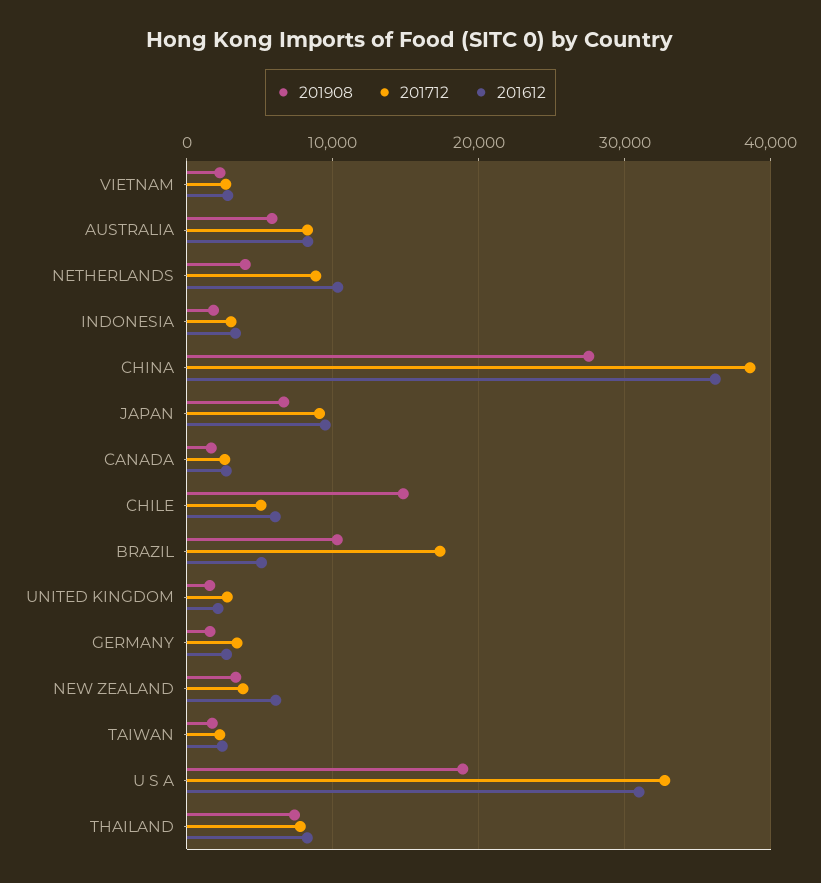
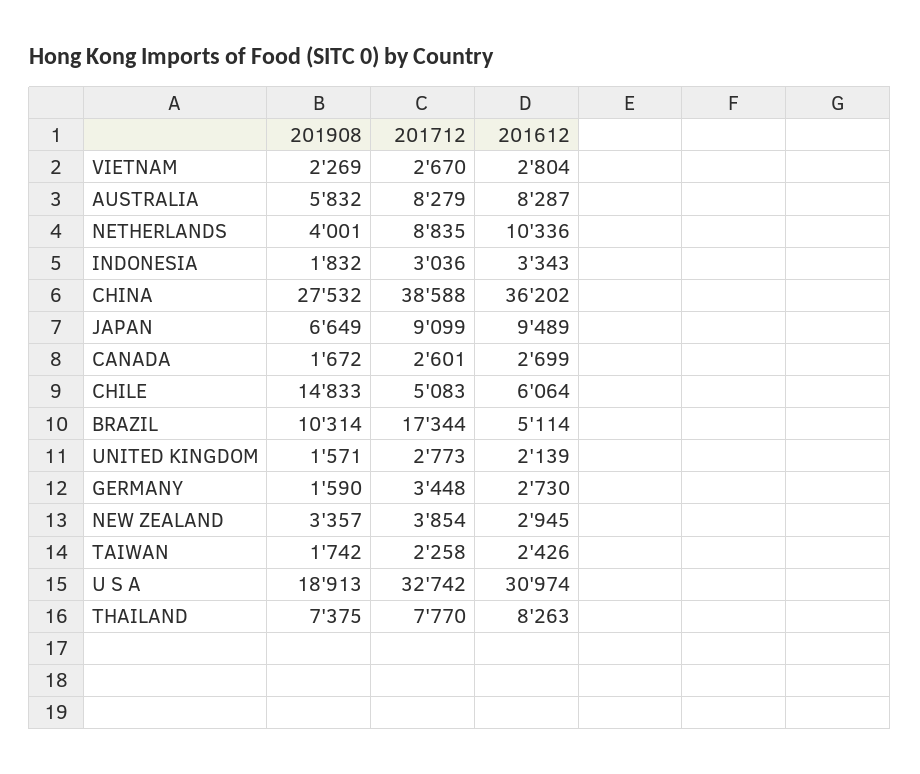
  {
    "201908": {
      "VIETNAM": 2269,
      "AUSTRALIA": 5832,
      "NETHERLANDS": 4001,
      "INDONESIA": 1832,
      "CHINA": 27532,
      "JAPAN": 6649,
      "CANADA": 1672,
      "CHILE": 14833,
      "BRAZIL": 10314,
      "UNITED KINGDOM": 1571,
      "GERMANY": 1590,
      "NEW ZEALAND": 3357,
      "TAIWAN": 1742,
      "U S A": 18913,
      "THAILAND": 7375
    },
    "201712": {
      "VIETNAM": 2670,
      "AUSTRALIA": 8279,
      "NETHERLANDS": 8835,
      "INDONESIA": 3036,
      "CHINA": 38588,
      "JAPAN": 9099,
      "CANADA": 2601,
      "CHILE": 5083,
      "BRAZIL": 17344,
      "UNITED KINGDOM": 2773,
      "GERMANY": 3448,
      "NEW ZEALAND": 3854,
      "TAIWAN": 2258,
      "U S A": 32742,
      "THAILAND": 7770
    },
    "201612": {
      "VIETNAM": 2804,
      "AUSTRALIA": 8287,
      "NETHERLANDS": 10336,
      "INDONESIA": 3343,
      "CHINA": 36202,
      "JAPAN": 9489,
      "CANADA": 2699,
      "CHILE": 6064,
      "BRAZIL": 5114,
      "UNITED KINGDOM": 2139,
      "GERMANY": 2730,
-     "NEW ZEALAND": 6000,
+     "NEW ZEALAND": 2945,
      "TAIWAN": 2426,
      "U S A": 30974,
      "THAILAND": 8263
    }
  }

